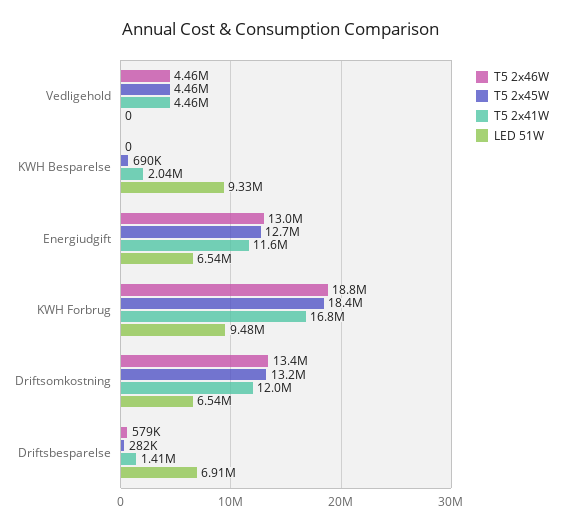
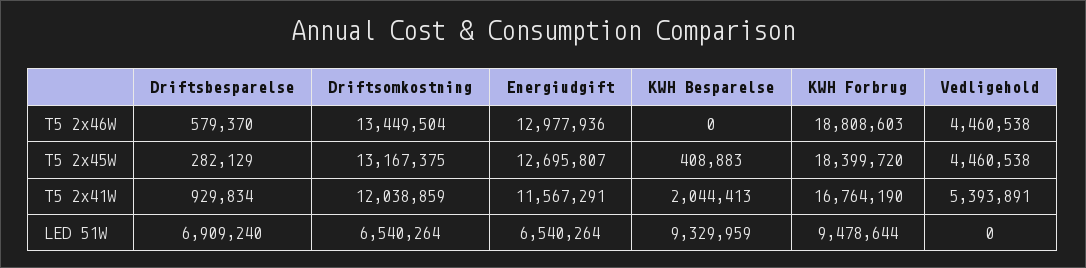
  {
    "T5 2x46W": {
      "Vedligehold": 4460538,
      "KWH Besparelse": 0,
      "Energiudgift": 12977936,
      "KWH Forbrug": 18808603,
      "Driftsomkostning": 13449504,
      "Driftsbesparelse": 579370
    },
    "T5 2x45W": {
      "Vedligehold": 4460538,
-     "KWH Besparelse": 690000,
+     "KWH Besparelse": 408883,
      "Energiudgift": 12695807,
      "KWH Forbrug": 18399720,
      "Driftsomkostning": 13167375,
      "Driftsbesparelse": 282129
    },
    "T5 2x41W": {
-     "Vedligehold": 4460000,
+     "Vedligehold": 5393891,
      "KWH Besparelse": 2044413,
      "Energiudgift": 11567291,
      "KWH Forbrug": 16764190,
      "Driftsomkostning": 12038859,
-     "Driftsbesparelse": 1410000
+     "Driftsbesparelse": 929834
    },
    "LED 51W": {
      "Vedligehold": 0,
      "KWH Besparelse": 9329959,
      "Energiudgift": 6540264,
      "KWH Forbrug": 9478644,
      "Driftsomkostning": 6540264,
      "Driftsbesparelse": 6909240
    }
  }

